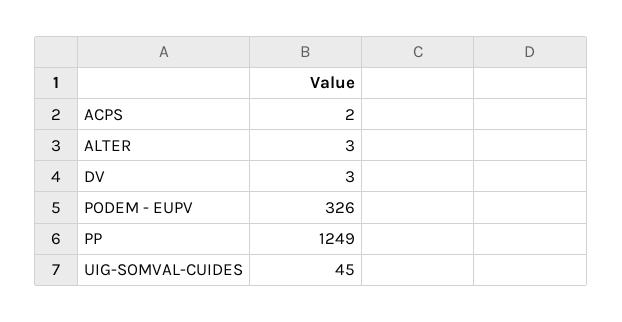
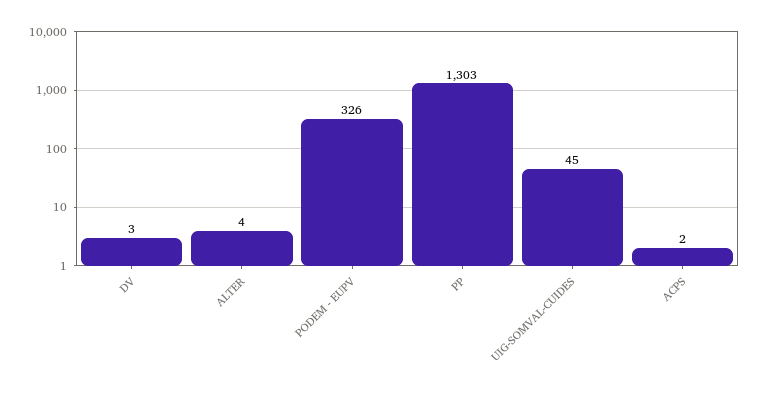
  {
    "ACPS": 2,
-   "ALTER": 3,
+   "ALTER": 4,
    "DV": 3,
    "PODEM - EUPV": 326,
-   "PP": 1249,
+   "PP": 1303,
    "UIG-SOMVAL-CUIDES": 45
  }

